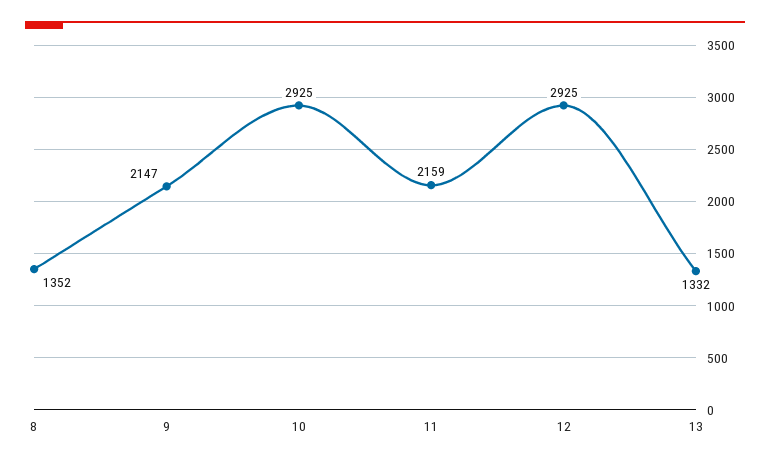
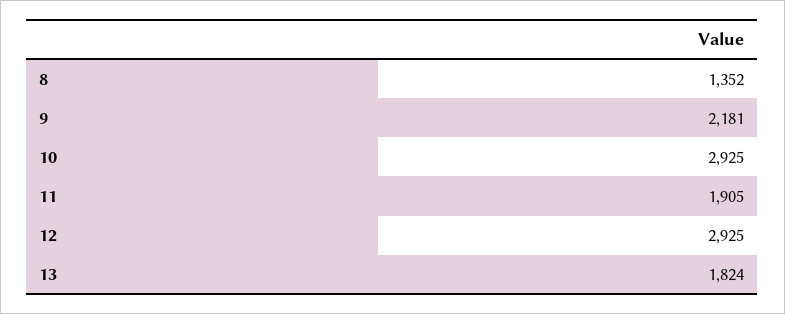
  {
    "8": 1352,
-   "9": 2147,
+   "9": 2181,
    "10": 2925,
-   "11": 2159,
+   "11": 1905,
    "12": 2925,
-   "13": 1332
+   "13": 1824
  }

